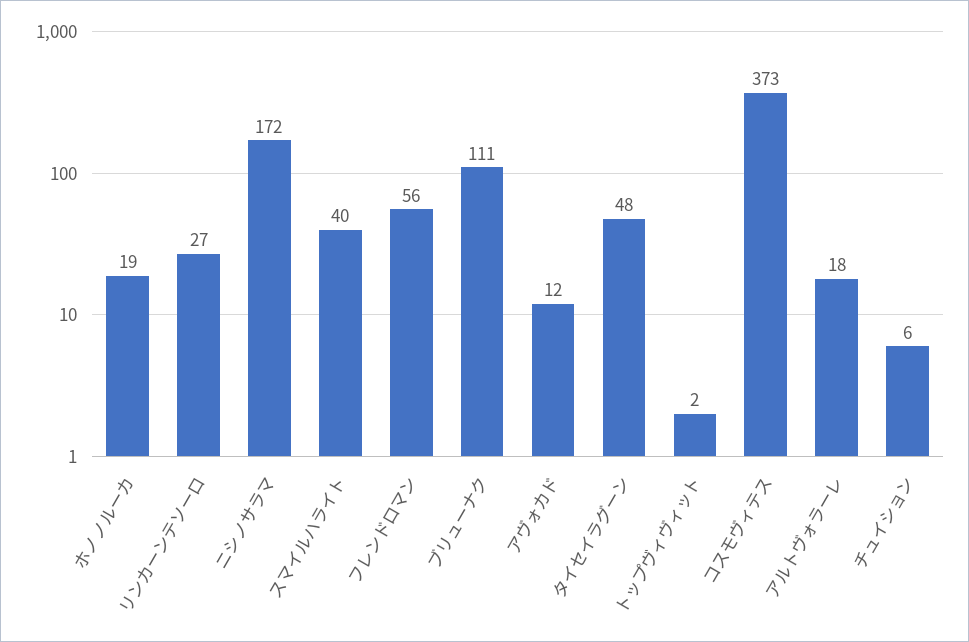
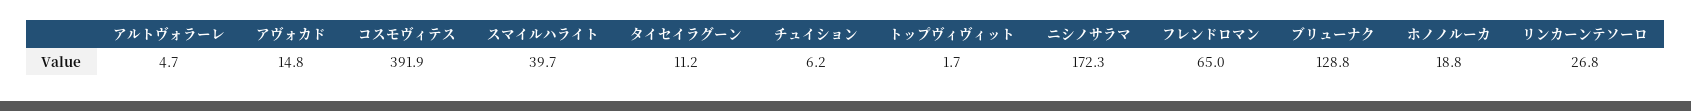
  {
    "ホノノルーカ": 18.8,
    "リンカーンテソーロ": 26.8,
    "ニシノサラマ": 172.3,
    "スマイルハライト": 39.7,
-   "フレンドロマン": 56,
+   "フレンドロマン": 65,
-   "ブリューナク": 111,
+   "ブリューナク": 128.8,
-   "アヴォカド": 12,
+   "アヴォカド": 14.8,
-   "タイセイラグーン": 48,
+   "タイセイラグーン": 11.2,
    "トップヴィヴィット": 1.7,
-   "コスモヴィテス": 373,
+   "コスモヴィテス": 391.9,
-   "アルトヴォラーレ": 18,
+   "アルトヴォラーレ": 4.7,
    "チュイション": 6.2
  }

